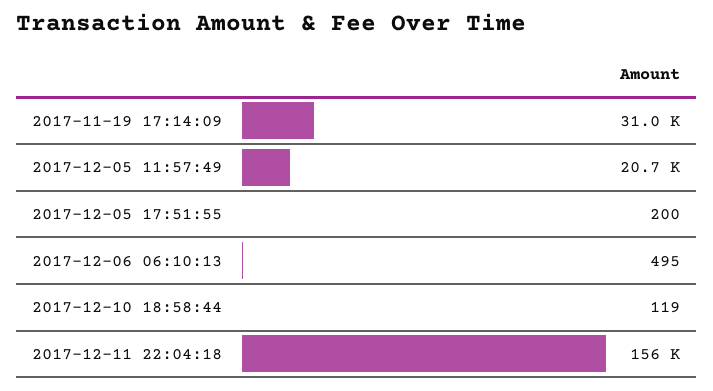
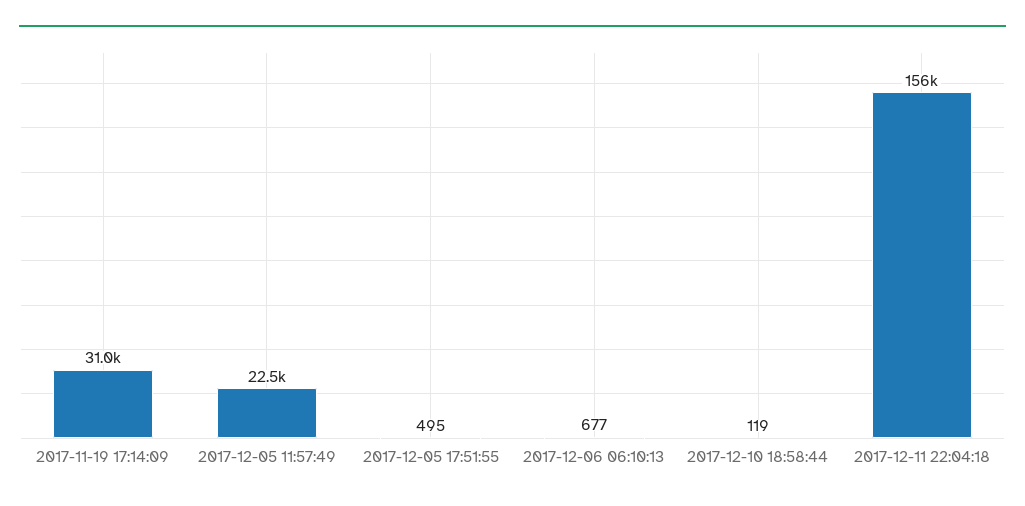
  {
    "2017-11-19 17:14:09": 31000,
-   "2017-12-05 11:57:49": 20700,
+   "2017-12-05 11:57:49": 22500,
-   "2017-12-05 17:51:55": 200,
+   "2017-12-05 17:51:55": 495,
-   "2017-12-06 06:10:13": 495,
+   "2017-12-06 06:10:13": 677,
    "2017-12-10 18:58:44": 119,
    "2017-12-11 22:04:18": 156000
  }

